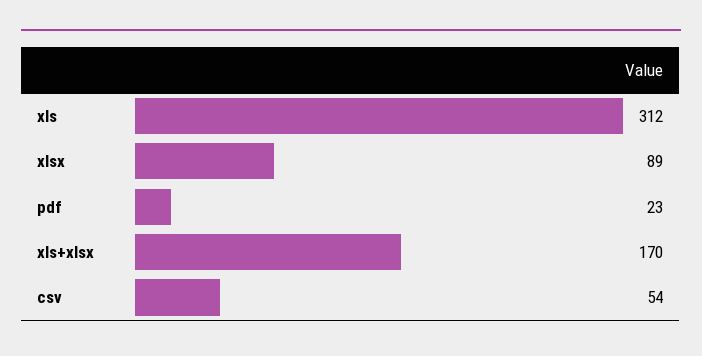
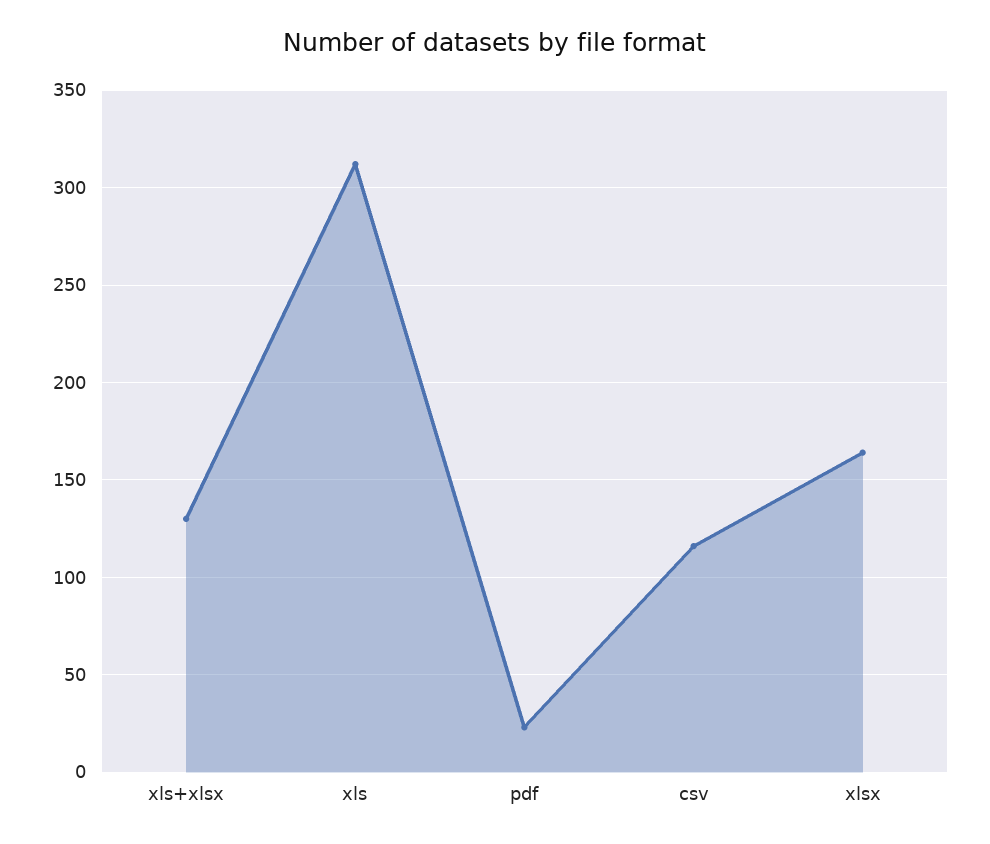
  {
    "xls": 312,
-   "xlsx": 89,
+   "xlsx": 165,
    "pdf": 23,
-   "xls+xlsx": 170,
+   "xls+xlsx": 130,
-   "csv": 54
+   "csv": 115
  }

